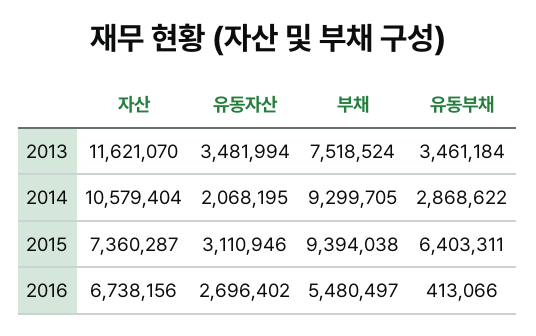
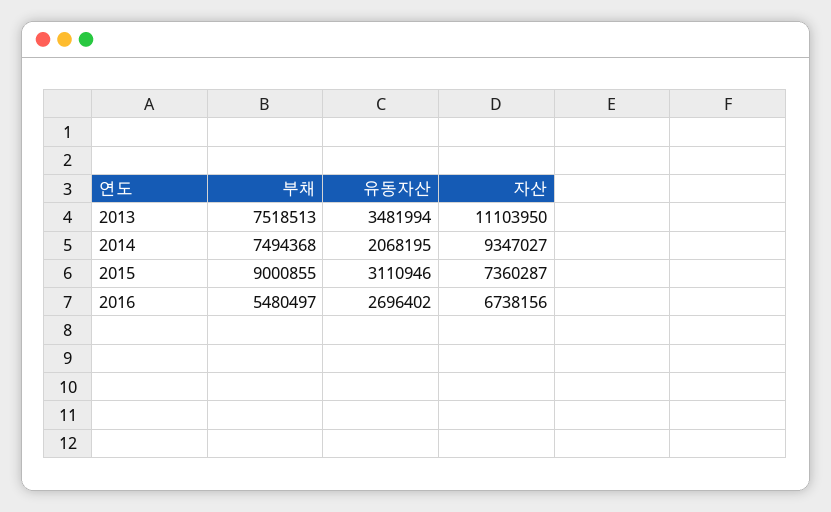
  {
    "자산": {
-     "2013": 11621070,
+     "2013": 11103950,
-     "2014": 10579404,
+     "2014": 9347027,
      "2015": 7360287,
      "2016": 6738156
    },
    "유동자산": {
      "2013": 3481994,
      "2014": 2068195,
      "2015": 3110946,
      "2016": 2696402
    },
    "부채": {
-     "2013": 7518524,
+     "2013": 7518513,
-     "2014": 9299705,
+     "2014": 7494368,
-     "2015": 9394038,
+     "2015": 9000855,
      "2016": 5480497
-   },
+   }
-   "유동부채": {
-     "2013": 3461184,
-     "2014": 2868622,
-     "2015": 6403311,
-     "2016": 413066
-   }
  }

